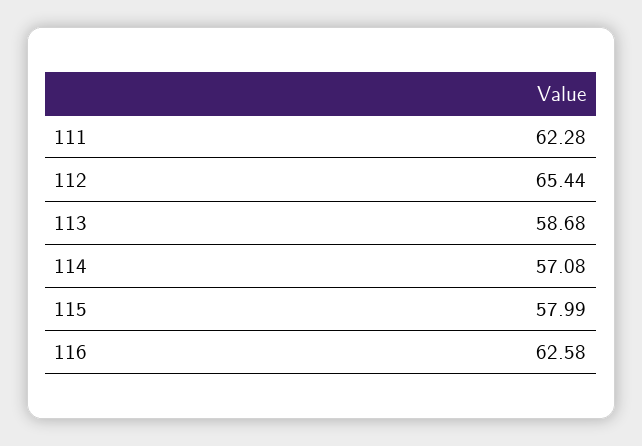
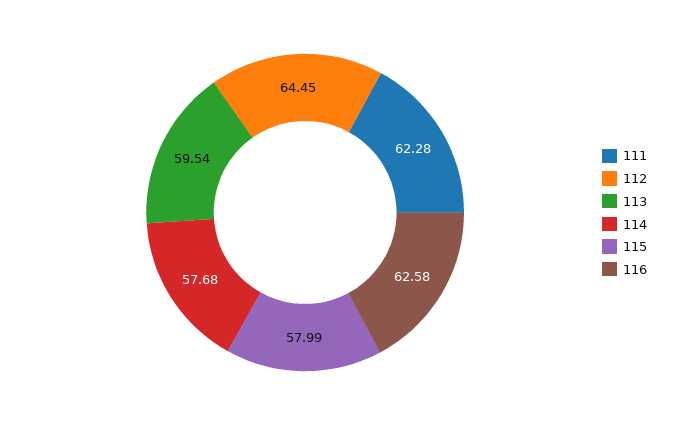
  {
    "111": 62.28,
-   "112": 65.44,
+   "112": 64.45,
-   "113": 58.68,
+   "113": 59.54,
-   "114": 57.08,
+   "114": 57.68,
    "115": 57.99,
    "116": 62.58
  }

